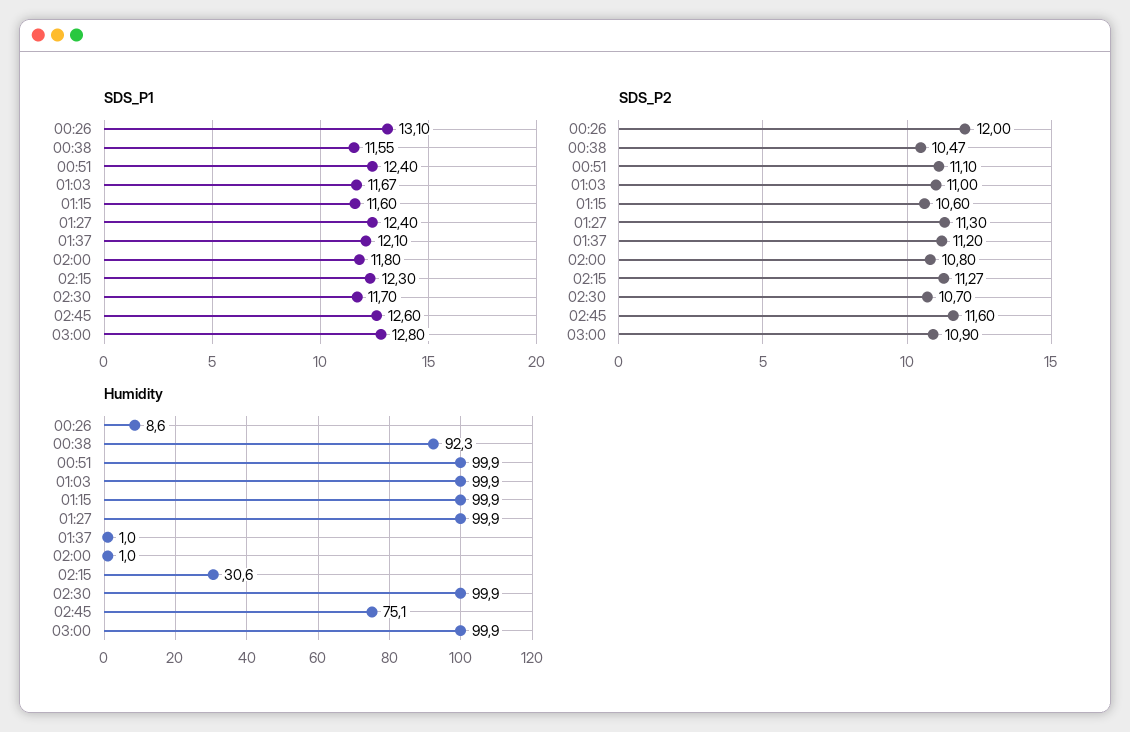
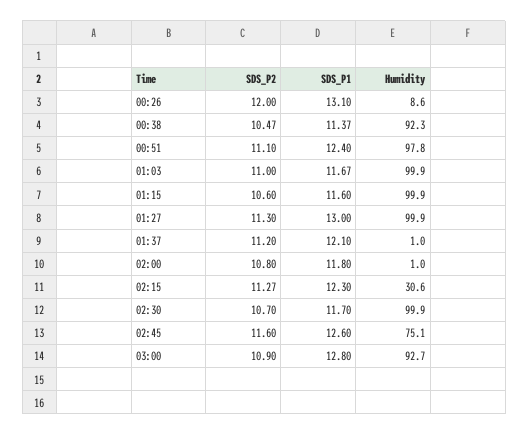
  {
    "SDS_P1": {
      "00:26": 13.1,
-     "00:38": 11.55,
+     "00:38": 11.37,
      "00:51": 12.4,
      "01:03": 11.67,
      "01:15": 11.6,
-     "01:27": 12.4,
+     "01:27": 13,
      "01:37": 12.1,
      "02:00": 11.8,
      "02:15": 12.3,
      "02:30": 11.7,
      "02:45": 12.6,
      "03:00": 12.8
    },
    "SDS_P2": {
      "00:26": 12,
      "00:38": 10.47,
      "00:51": 11.1,
      "01:03": 11,
      "01:15": 10.6,
      "01:27": 11.3,
      "01:37": 11.2,
      "02:00": 10.8,
      "02:15": 11.27,
      "02:30": 10.7,
      "02:45": 11.6,
      "03:00": 10.9
    },
    "Humidity": {
      "00:26": 8.6,
      "00:38": 92.3,
-     "00:51": 99.9,
+     "00:51": 97.8,
      "01:03": 99.9,
      "01:15": 99.9,
      "01:27": 99.9,
      "01:37": 1,
      "02:00": 1,
      "02:15": 30.6,
      "02:30": 99.9,
      "02:45": 75.1,
-     "03:00": 99.9
+     "03:00": 92.7
    }
  }

